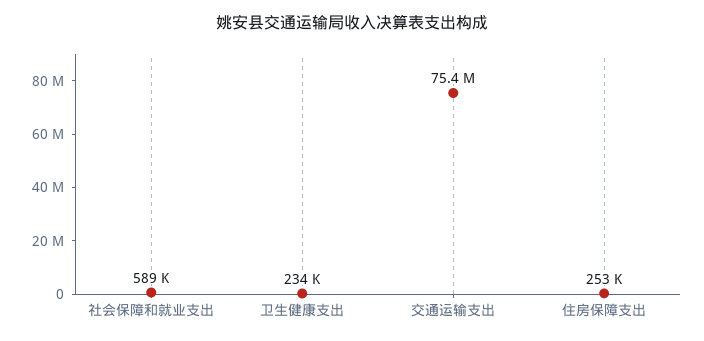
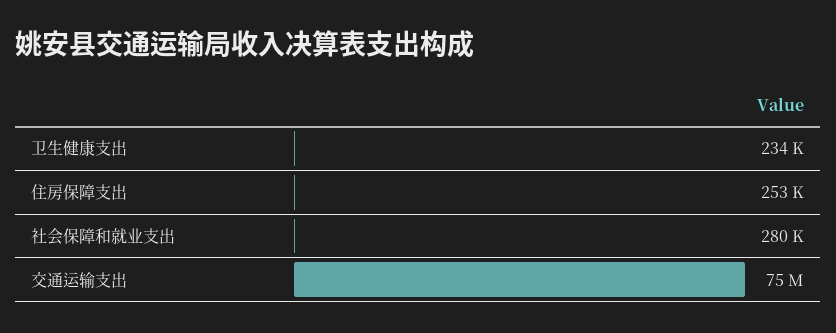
  {
-   "社会保障和就业支出": 589000,
+   "社会保障和就业支出": 280000,
    "卫生健康支出": 234000,
    "交通运输支出": 75400000,
    "住房保障支出": 253000
  }

